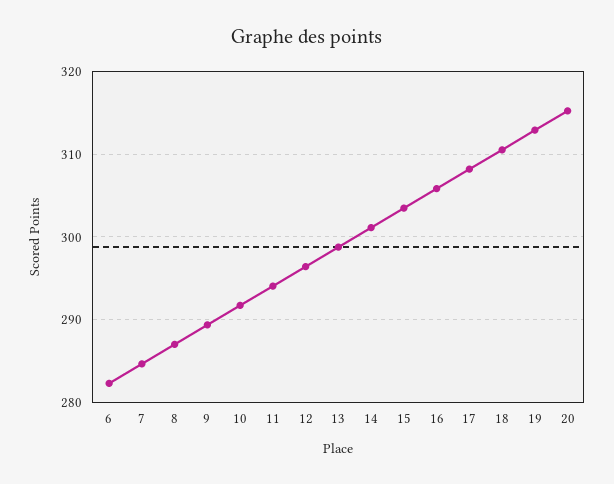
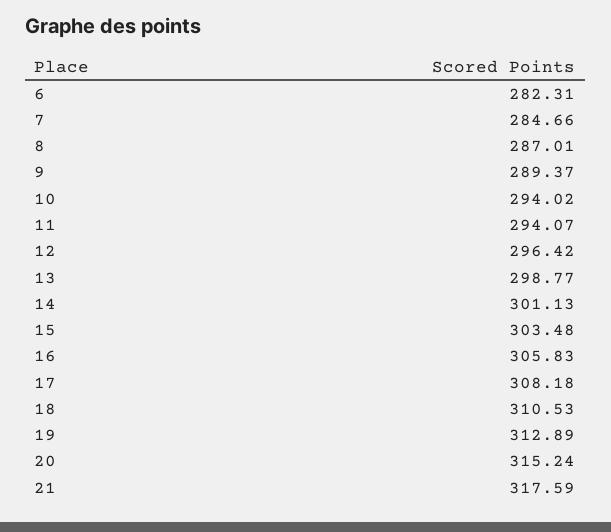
  {
    "6": 282.31,
    "7": 284.66,
    "8": 287.01,
    "9": 289.37,
-   "10": 292,
+   "10": 294.02,
    "11": 294.07,
    "12": 296.42,
    "13": 298.77,
    "14": 301.13,
    "15": 303.48,
    "16": 305.83,
    "17": 308.18,
    "18": 310.53,
    "19": 312.89,
-   "20": 315.24
+   "20": 315.24,
+   "21": 317.59
  }

